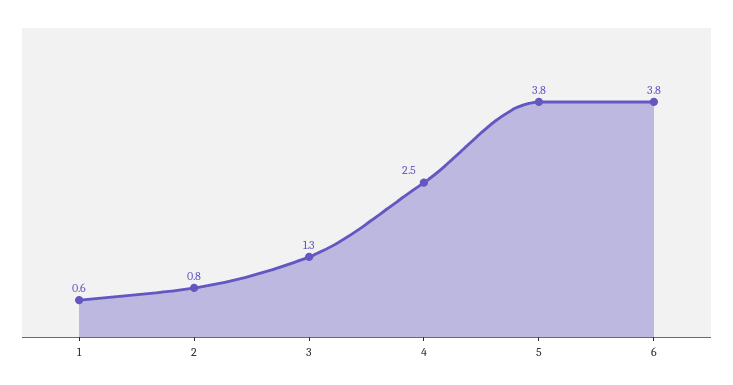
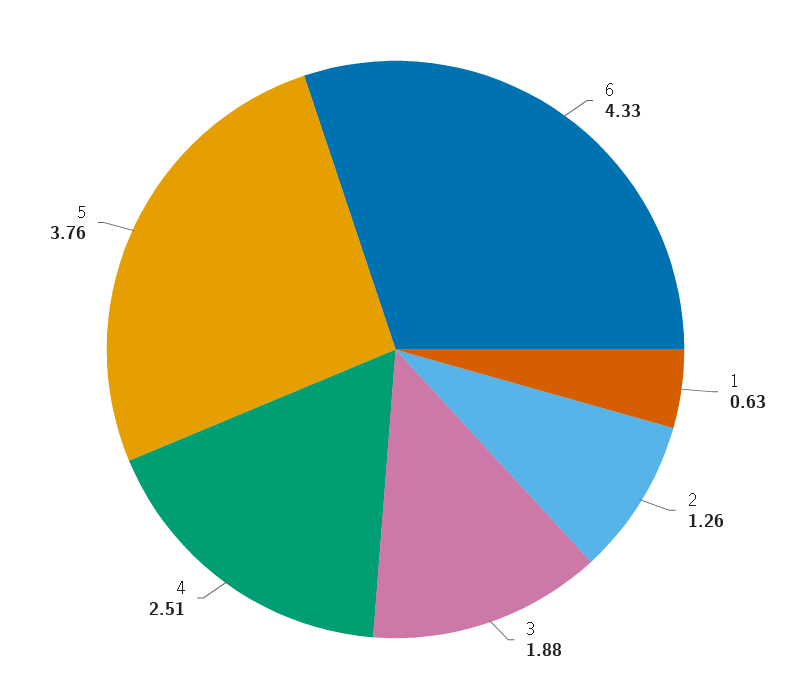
  {
    "1": 0.63,
-   "2": 0.8,
+   "2": 1.26,
-   "3": 1.3,
+   "3": 1.88,
    "4": 2.51,
    "5": 3.76,
-   "6": 3.8
+   "6": 4.33
  }

